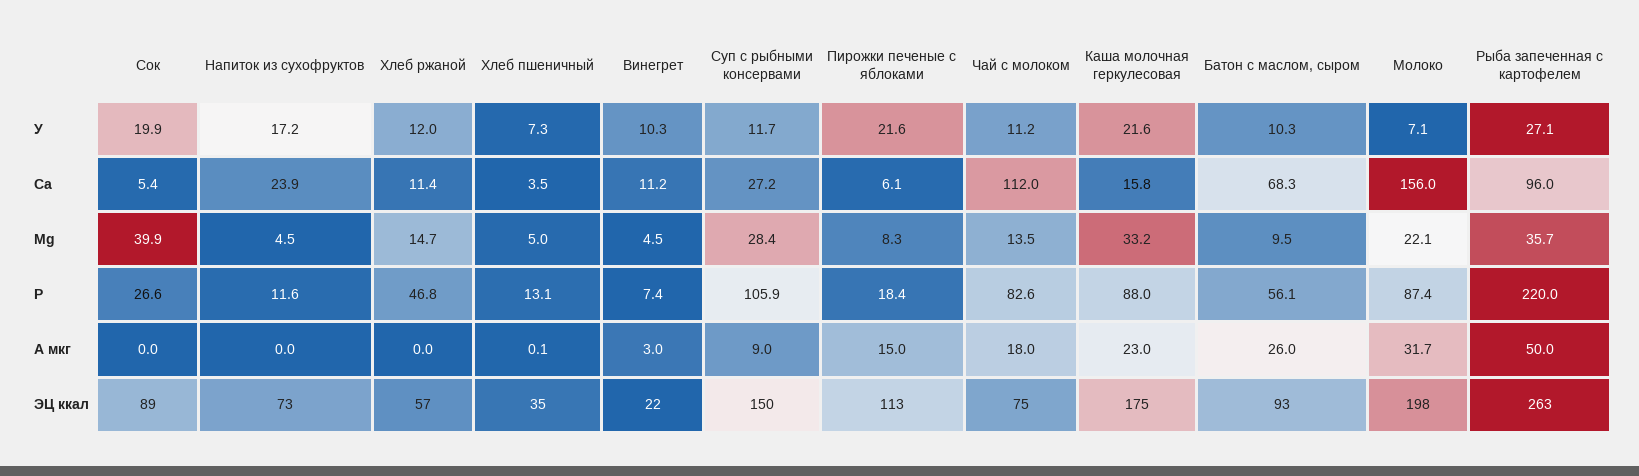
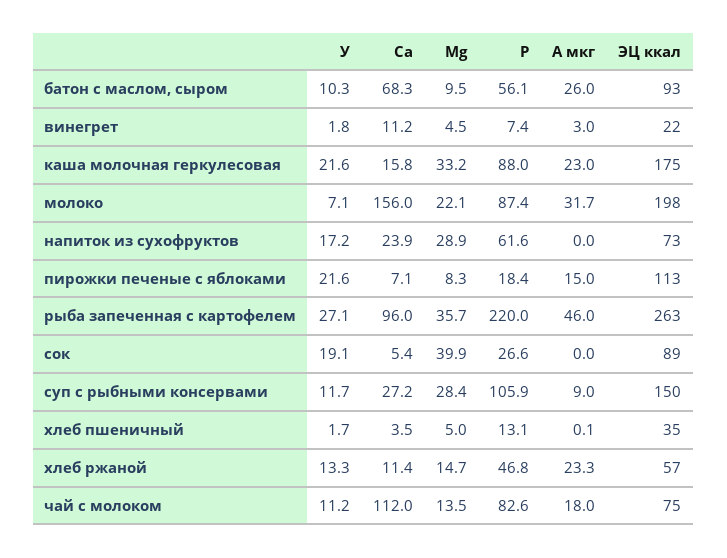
  {
    "Сок": {
-     "У": 19.9,
+     "У": 19.1,
      "Ca": 5.4,
      "Mg": 39.9,
      "P": 26.6,
      "A мкг": 0,
      "ЭЦ ккал": 89
    },
    "Напиток из сухофруктов": {
      "У": 17.2,
      "Ca": 23.9,
-     "Mg": 4.5,
+     "Mg": 28.9,
-     "P": 11.6,
+     "P": 61.6,
      "A мкг": 0,
      "ЭЦ ккал": 73
    },
    "Хлеб ржаной": {
-     "У": 12,
+     "У": 13.3,
      "Ca": 11.4,
      "Mg": 14.7,
      "P": 46.8,
-     "A мкг": 0,
+     "A мкг": 23.3,
      "ЭЦ ккал": 57
    },
    "Хлеб пшеничный": {
-     "У": 7.3,
+     "У": 1.7,
      "Ca": 3.5,
      "Mg": 5,
      "P": 13.1,
      "A мкг": 0.1,
      "ЭЦ ккал": 35
    },
    "Винегрет": {
-     "У": 10.3,
+     "У": 1.8,
      "Ca": 11.2,
      "Mg": 4.5,
      "P": 7.4,
      "A мкг": 3,
      "ЭЦ ккал": 22
    },
    "Суп с рыбными консервами": {
      "У": 11.7,
      "Ca": 27.2,
      "Mg": 28.4,
      "P": 105.9,
      "A мкг": 9,
      "ЭЦ ккал": 150
    },
    "Пирожки печеные с яблоками": {
      "У": 21.6,
-     "Ca": 6.1,
+     "Ca": 7.1,
      "Mg": 8.3,
      "P": 18.4,
      "A мкг": 15,
      "ЭЦ ккал": 113
    },
    "Чай с молоком": {
      "У": 11.2,
      "Ca": 112,
      "Mg": 13.5,
      "P": 82.6,
      "A мкг": 18,
      "ЭЦ ккал": 75
    },
    "Каша молочная геркулесовая": {
      "У": 21.6,
      "Ca": 15.8,
      "Mg": 33.2,
      "P": 88,
      "A мкг": 23,
      "ЭЦ ккал": 175
    },
    "Батон с маслом, сыром": {
      "У": 10.3,
      "Ca": 68.3,
      "Mg": 9.5,
      "P": 56.1,
      "A мкг": 26,
      "ЭЦ ккал": 93
    },
    "Молоко": {
      "У": 7.1,
      "Ca": 156,
      "Mg": 22.1,
      "P": 87.4,
      "A мкг": 31.7,
      "ЭЦ ккал": 198
    },
    "Рыба запеченная с картофелем": {
      "У": 27.1,
      "Ca": 96,
      "Mg": 35.7,
      "P": 220,
-     "A мкг": 50,
+     "A мкг": 46,
      "ЭЦ ккал": 263
    }
  }

